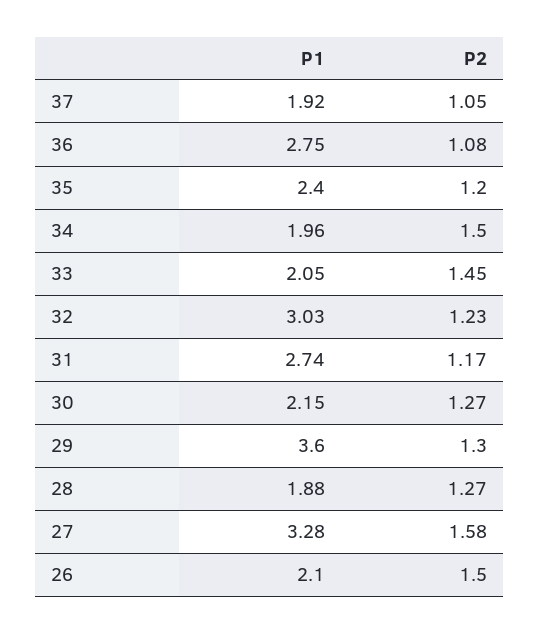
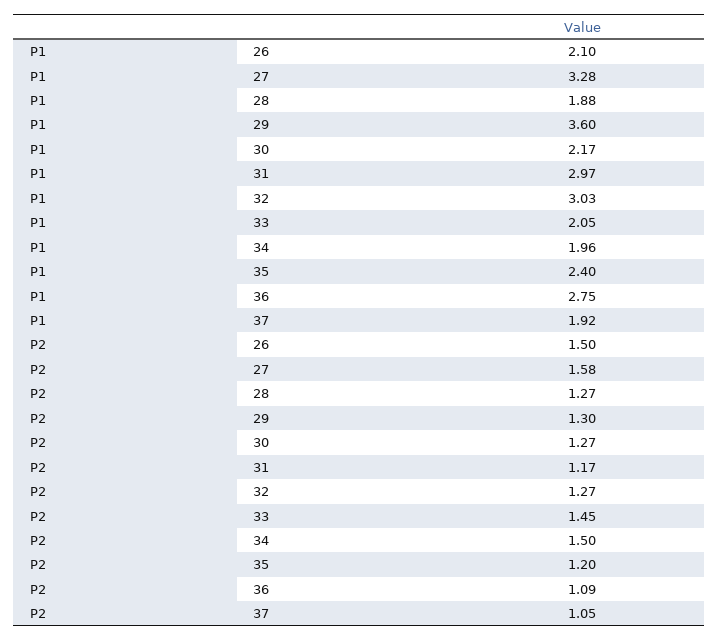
  {
    "P1": {
      "37": 1.92,
      "36": 2.75,
      "35": 2.4,
      "34": 1.96,
      "33": 2.05,
      "32": 3.03,
-     "31": 2.74,
+     "31": 2.97,
-     "30": 2.15,
+     "30": 2.17,
      "29": 3.6,
      "28": 1.88,
      "27": 3.28,
      "26": 2.1
    },
    "P2": {
      "37": 1.05,
-     "36": 1.08,
+     "36": 1.09,
      "35": 1.2,
      "34": 1.5,
      "33": 1.45,
-     "32": 1.23,
+     "32": 1.27,
      "31": 1.17,
      "30": 1.27,
      "29": 1.3,
      "28": 1.27,
      "27": 1.58,
      "26": 1.5
    }
  }

